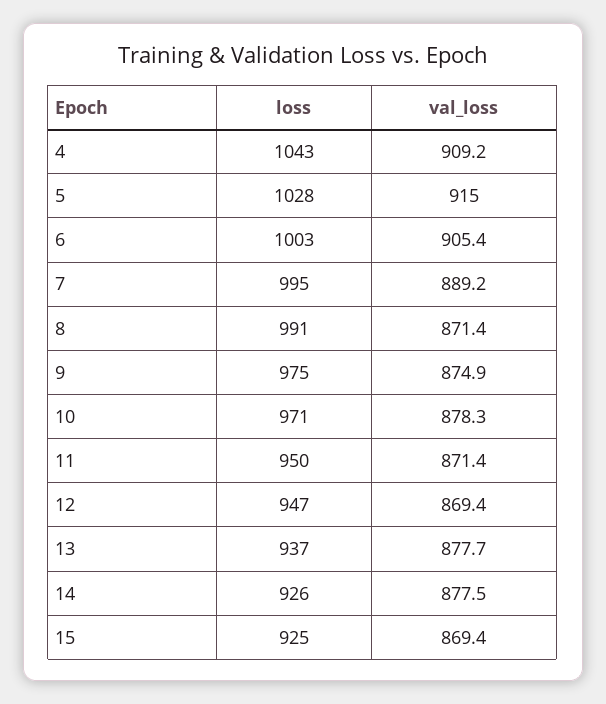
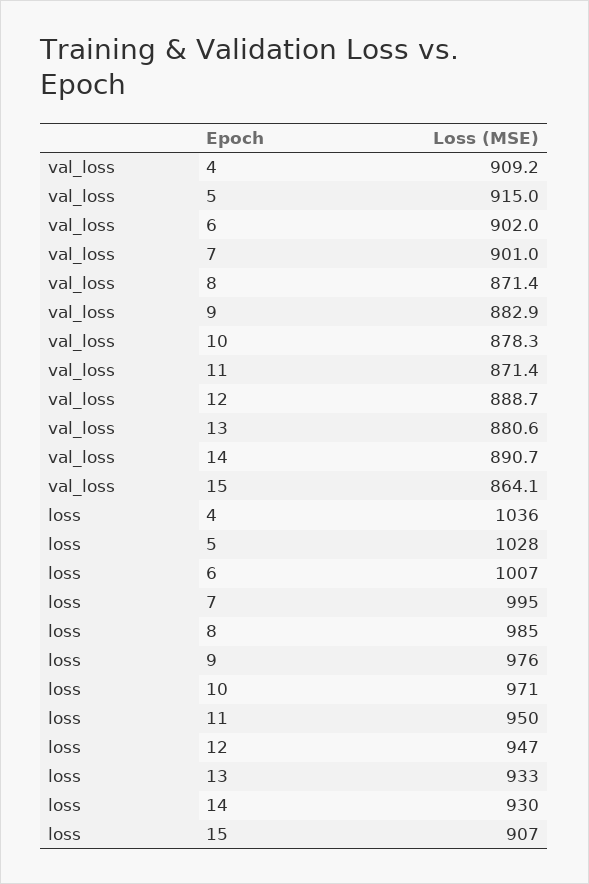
  {
    "loss": {
-     "4": 1043,
+     "4": 1036,
      "5": 1028,
-     "6": 1003,
+     "6": 1007,
      "7": 995,
-     "8": 991,
+     "8": 985,
-     "9": 975,
+     "9": 976,
      "10": 971,
      "11": 950,
      "12": 947,
-     "13": 937,
+     "13": 933,
-     "14": 926,
+     "14": 930,
-     "15": 925
+     "15": 907
    },
    "val_loss": {
      "4": 909.2,
      "5": 915,
-     "6": 905.4,
+     "6": 902,
-     "7": 889.2,
+     "7": 901,
      "8": 871.4,
-     "9": 874.9,
+     "9": 882.9,
      "10": 878.3,
      "11": 871.4,
-     "12": 869.4,
+     "12": 888.7,
-     "13": 877.7,
+     "13": 880.6,
-     "14": 877.5,
+     "14": 890.7,
-     "15": 869.4
+     "15": 864.1
    }
  }

